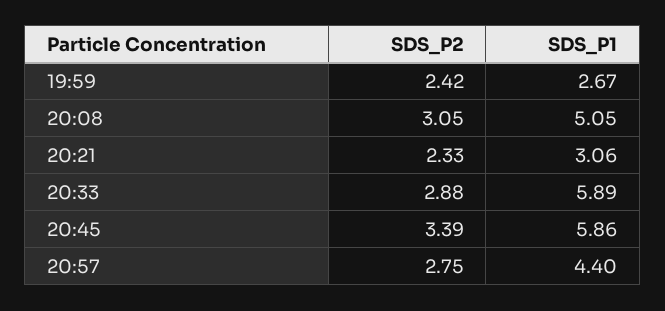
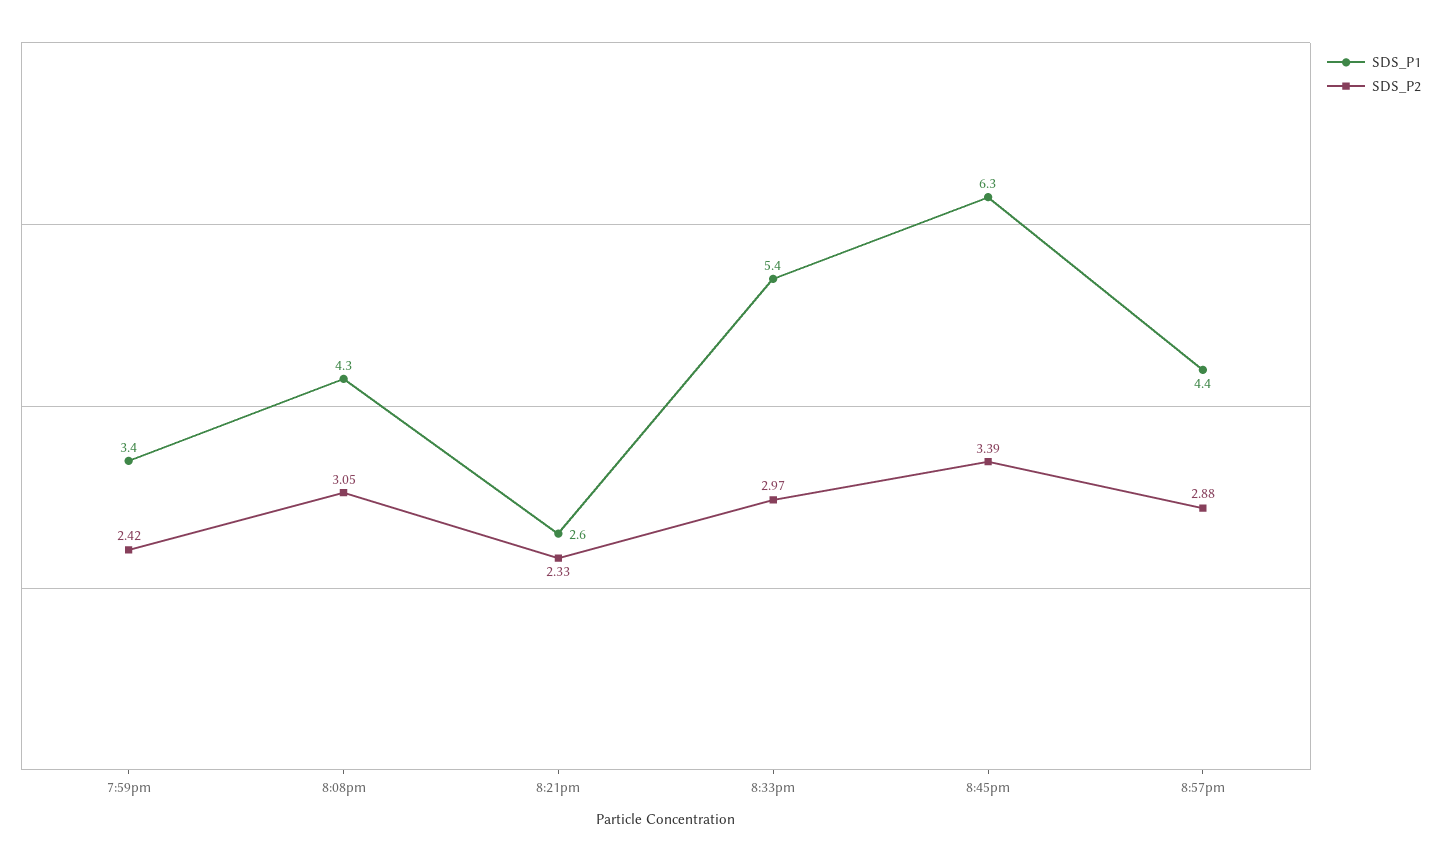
  {
    "SDS_P2": {
      "19:59": 2.42,
      "20:08": 3.05,
      "20:21": 2.33,
-     "20:33": 2.88,
+     "20:33": 2.97,
      "20:45": 3.39,
-     "20:57": 2.75
+     "20:57": 2.88
    },
    "SDS_P1": {
-     "19:59": 2.67,
+     "19:59": 3.4,
-     "20:08": 5.05,
+     "20:08": 4.3,
-     "20:21": 3.06,
+     "20:21": 2.6,
-     "20:33": 5.89,
+     "20:33": 5.4,
-     "20:45": 5.86,
+     "20:45": 6.3,
      "20:57": 4.4
    }
  }

